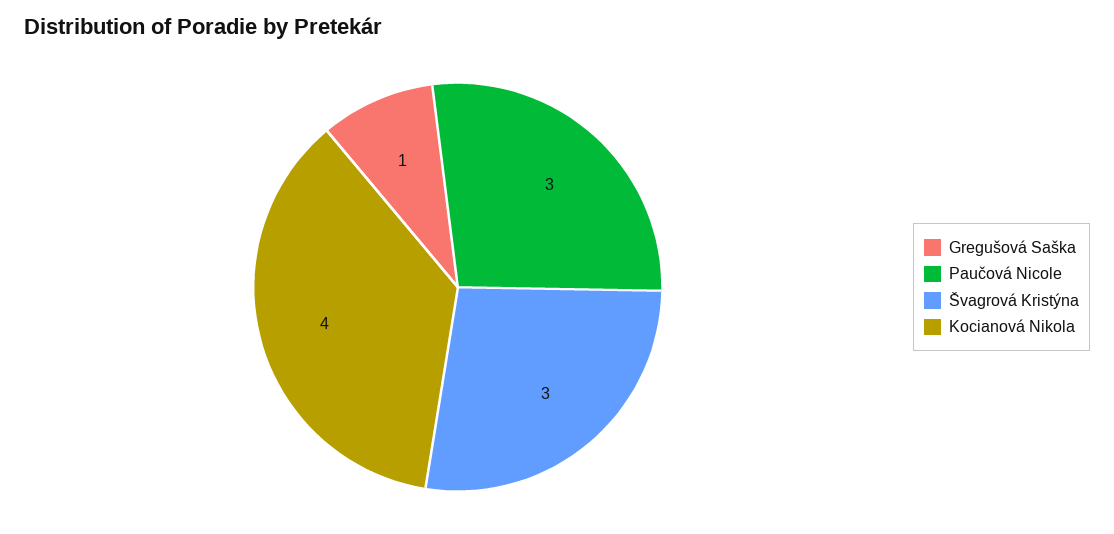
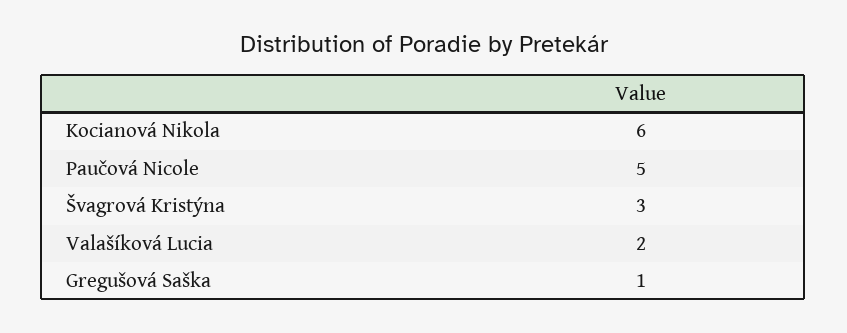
  {
    "Gregušová Saška": 1,
-   "Paučová Nicole": 3,
+   "Paučová Nicole": 5,
    "Švagrová Kristýna": 3,
-   "Kocianová Nikola": 4
+   "Kocianová Nikola": 6,
+   "Valašíková Lucia": 2
  }

